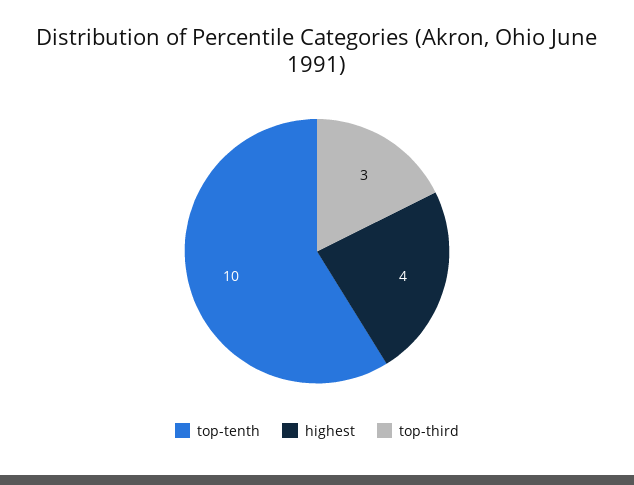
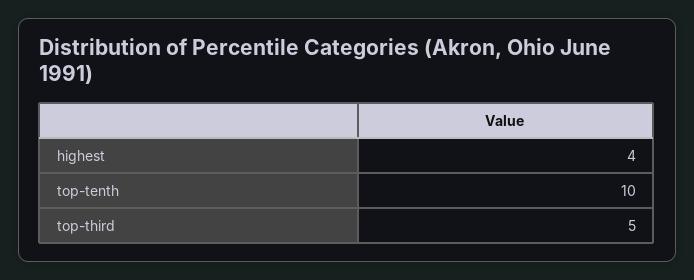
  {
    "top-tenth": 10,
    "highest": 4,
-   "top-third": 3
+   "top-third": 5
  }

